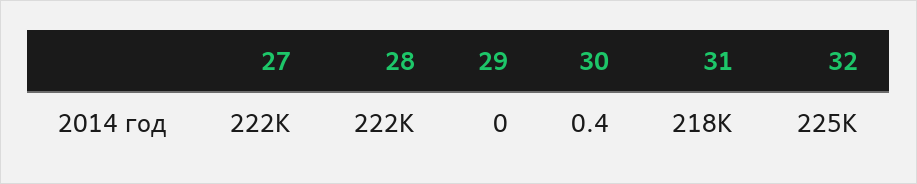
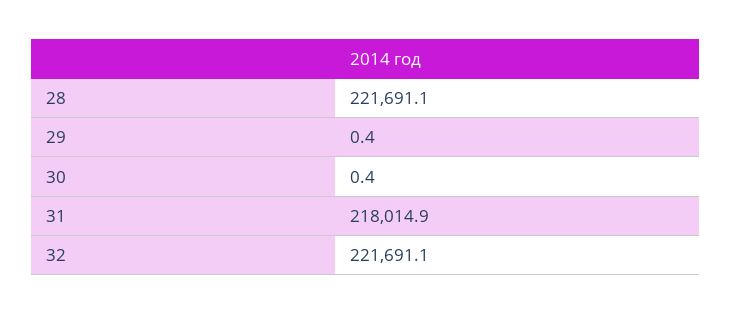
  {
-   "27": 222000,
    "28": 221691.1,
-   "29": 0,
+   "29": 0.4,
    "30": 0.4,
    "31": 218014.9,
-   "32": 225000
+   "32": 221691.1
  }

